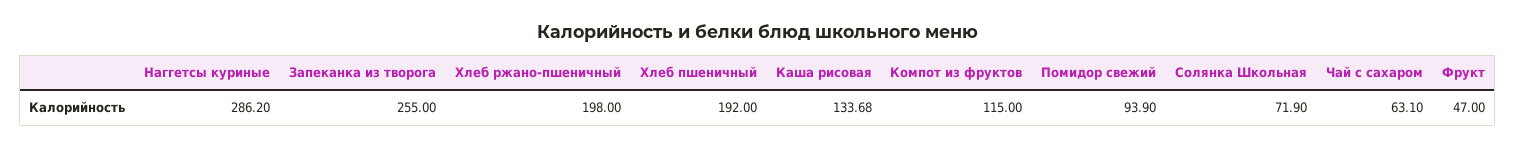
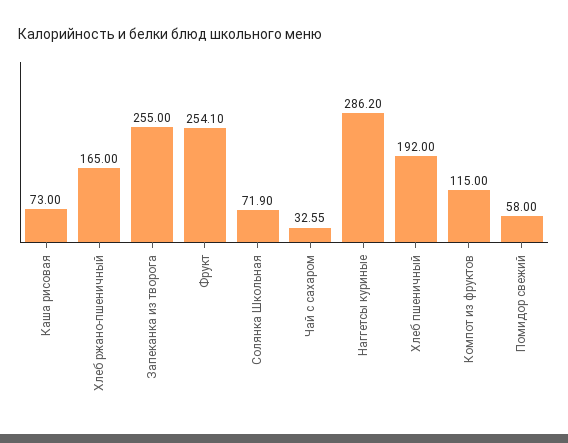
  {
    "Наггетсы куриные": 286.2,
    "Запеканка из творога": 255,
-   "Хлеб ржано-пшеничный": 198,
+   "Хлеб ржано-пшеничный": 165,
    "Хлеб пшеничный": 192,
-   "Каша рисовая": 133.68,
+   "Каша рисовая": 73,
    "Компот из фруктов": 115,
-   "Помидор свежий": 93.9,
+   "Помидор свежий": 58,
    "Солянка Школьная": 71.9,
-   "Чай с сахаром": 63.1,
+   "Чай с сахаром": 32.55,
-   "Фрукт": 47
+   "Фрукт": 254.1
  }

